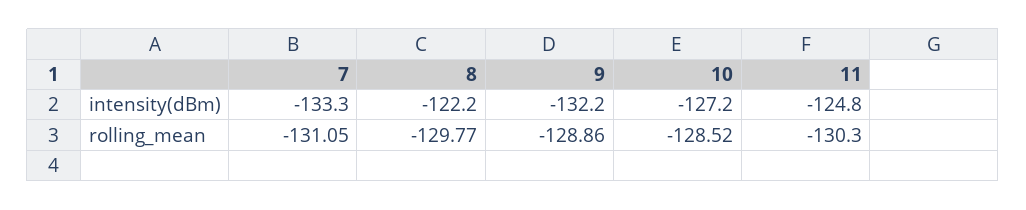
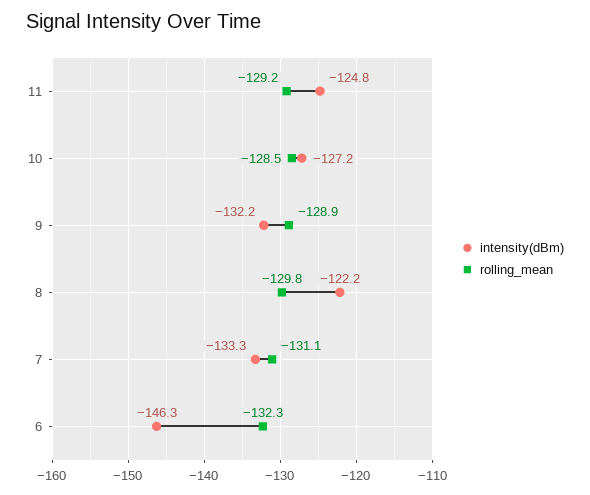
  {
    "intensity(dBm)": {
      "7": -133.3,
      "8": -122.2,
      "9": -132.2,
      "10": -127.2,
-     "11": -124.8
+     "11": -124.8,
+     "6": -146.3
    },
    "rolling_mean": {
      "7": -131.05,
      "8": -129.77,
      "9": -128.86,
      "10": -128.52,
-     "11": -130.3
+     "11": -129.2,
+     "6": -132.3
    }
  }

